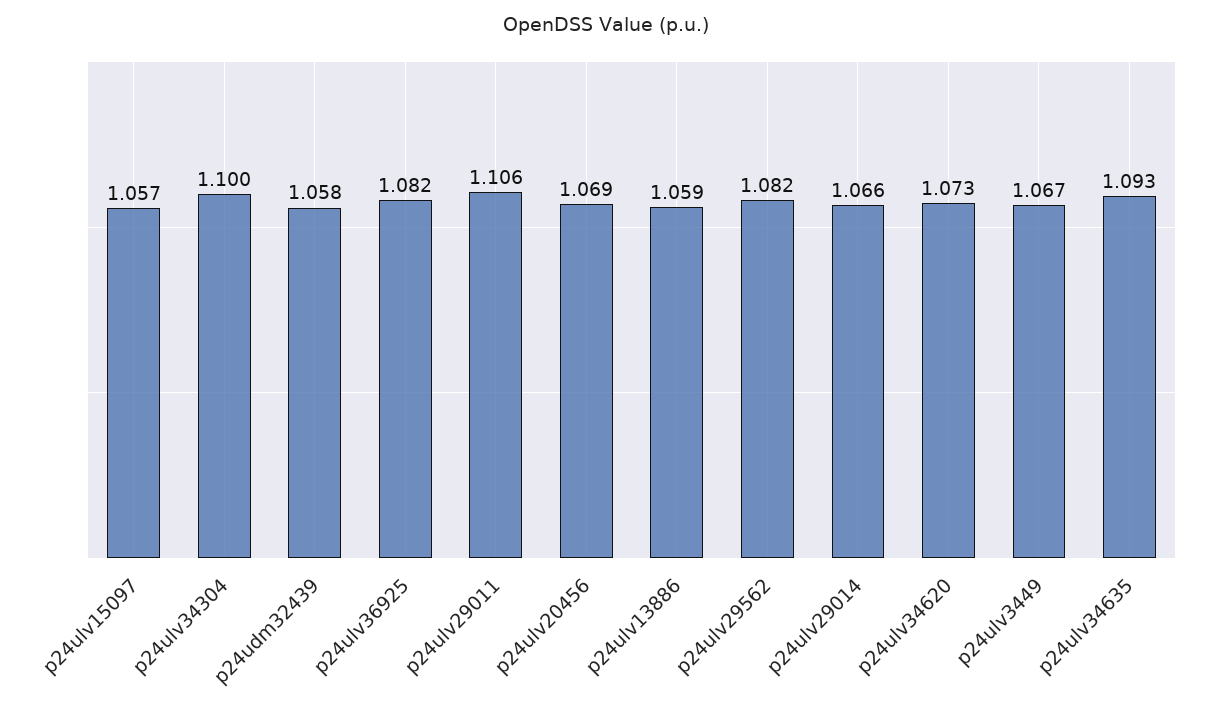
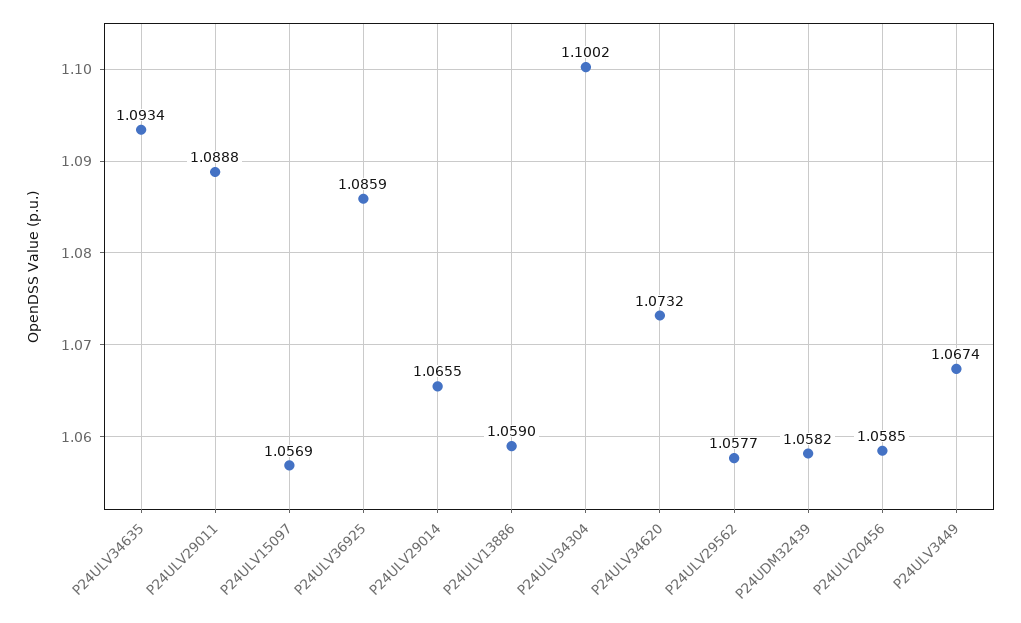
  {
    "p24ulv15097": 1.0569,
    "p24ulv34304": 1.1002,
    "p24udm32439": 1.0582,
-   "p24ulv36925": 1.082,
+   "p24ulv36925": 1.0859,
-   "p24ulv29011": 1.106,
+   "p24ulv29011": 1.0888,
-   "p24ulv20456": 1.069,
+   "p24ulv20456": 1.0585,
    "p24ulv13886": 1.059,
-   "p24ulv29562": 1.082,
+   "p24ulv29562": 1.0577,
    "p24ulv29014": 1.0655,
    "p24ulv34620": 1.0732,
    "p24ulv3449": 1.0674,
    "p24ulv34635": 1.0934
  }

